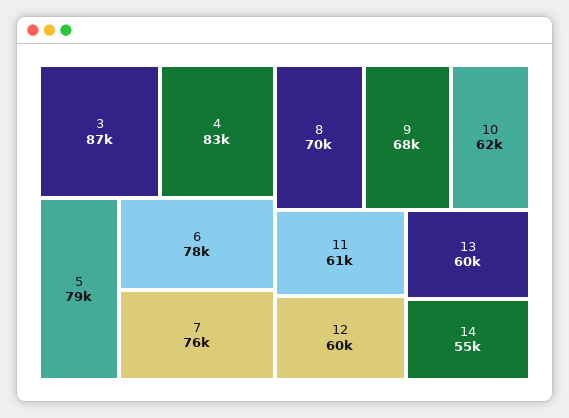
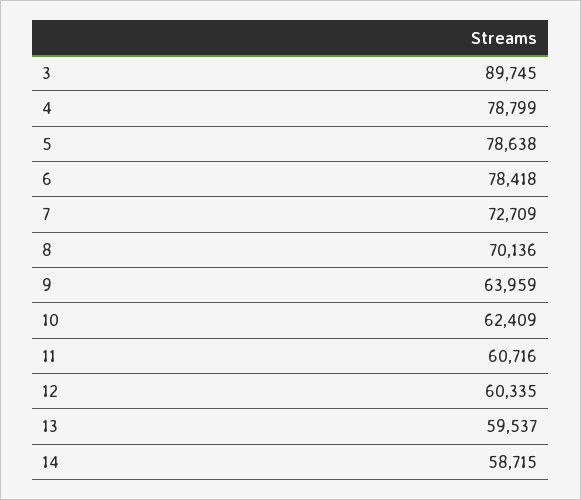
  {
-   "3": 87000,
+   "3": 89745,
-   "4": 83000,
+   "4": 78799,
    "5": 78638,
    "6": 78418,
-   "7": 76000,
+   "7": 72709,
    "8": 70136,
-   "9": 68000,
+   "9": 63959,
    "10": 62409,
    "11": 60716,
    "12": 60335,
    "13": 59537,
-   "14": 55000
+   "14": 58715
  }

